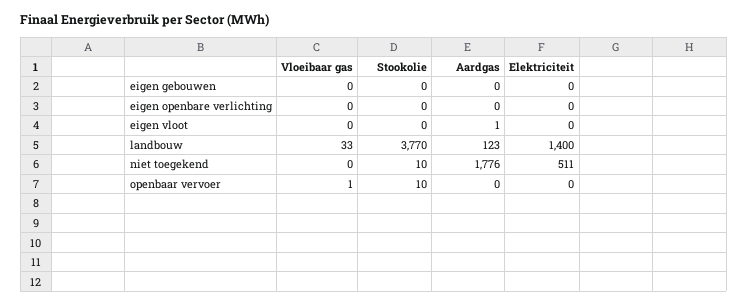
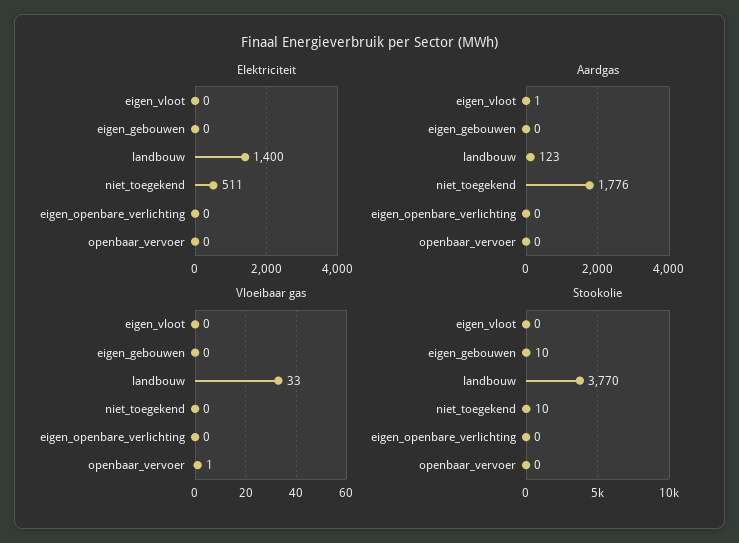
  {
    "Vloeibaar gas": {
      "eigen gebouwen": 0,
      "eigen openbare verlichting": 0,
      "eigen vloot": 0,
      "landbouw": 33,
      "niet toegekend": 0,
      "openbaar vervoer": 1
    },
    "Stookolie": {
-     "eigen gebouwen": 0,
+     "eigen gebouwen": 10,
      "eigen openbare verlichting": 0,
      "eigen vloot": 0,
      "landbouw": 3770,
      "niet toegekend": 10,
-     "openbaar vervoer": 10
+     "openbaar vervoer": 0
    },
    "Aardgas": {
      "eigen gebouwen": 0,
      "eigen openbare verlichting": 0,
      "eigen vloot": 1,
      "landbouw": 123,
      "niet toegekend": 1776,
      "openbaar vervoer": 0
    },
    "Elektriciteit": {
      "eigen gebouwen": 0,
      "eigen openbare verlichting": 0,
      "eigen vloot": 0,
      "landbouw": 1400,
      "niet toegekend": 511,
      "openbaar vervoer": 0
    }
  }

